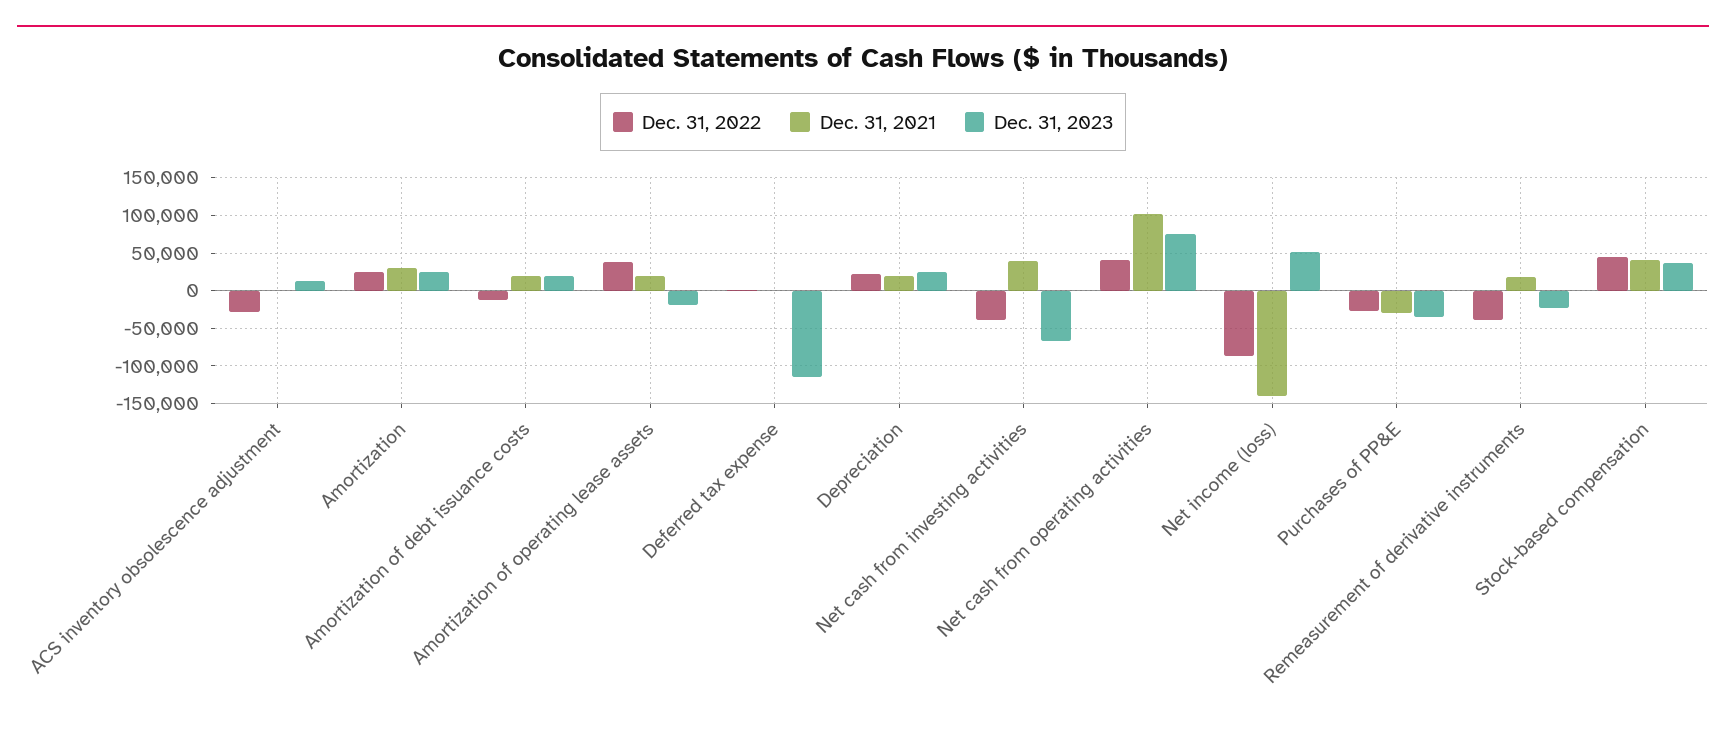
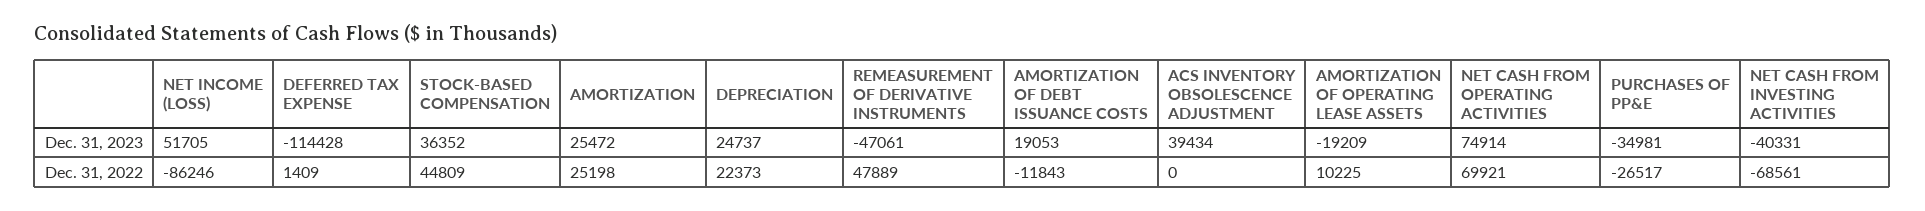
  {
    "Dec. 31, 2022": {
-     "ACS inventory obsolescence adjustment": -30000,
+     "ACS inventory obsolescence adjustment": 0,
      "Amortization": 25198,
      "Amortization of debt issuance costs": -11843,
-     "Amortization of operating lease assets": 40000,
+     "Amortization of operating lease assets": 10225,
      "Deferred tax expense": 1409,
      "Depreciation": 22373,
-     "Net cash from investing activities": -40000,
+     "Net cash from investing activities": -68561,
-     "Net cash from operating activities": 40000,
+     "Net cash from operating activities": 69921,
      "Net income (loss)": -86246,
      "Purchases of PP&E": -26517,
-     "Remeasurement of derivative instruments": -40000,
+     "Remeasurement of derivative instruments": 47889,
      "Stock-based compensation": 44809
    },
-   "Dec. 31, 2021": {
-     "ACS inventory obsolescence adjustment": 0,
-     "Amortization": 30000,
-     "Amortization of debt issuance costs": 20000,
-     "Amortization of operating lease assets": 20000,
-     "Deferred tax expense": 0,
-     "Depreciation": 20000,
-     "Net cash from investing activities": 40000,
-     "Net cash from operating activities": 100000,
-     "Net income (loss)": -140000,
-     "Purchases of PP&E": -30000,
-     "Remeasurement of derivative instruments": 20000,
-     "Stock-based compensation": 40000
-   },
    "Dec. 31, 2023": {
-     "ACS inventory obsolescence adjustment": 10000,
+     "ACS inventory obsolescence adjustment": 39434,
      "Amortization": 25472,
      "Amortization of debt issuance costs": 19053,
      "Amortization of operating lease assets": -19209,
      "Deferred tax expense": -114428,
      "Depreciation": 24737,
-     "Net cash from investing activities": -70000,
+     "Net cash from investing activities": -40331,
      "Net cash from operating activities": 74914,
      "Net income (loss)": 51705,
      "Purchases of PP&E": -34981,
-     "Remeasurement of derivative instruments": -20000,
+     "Remeasurement of derivative instruments": -47061,
      "Stock-based compensation": 36352
    }
  }

